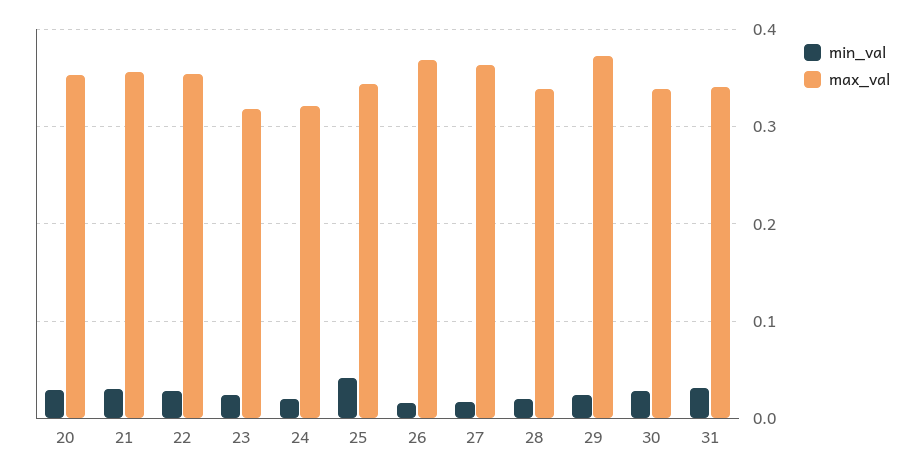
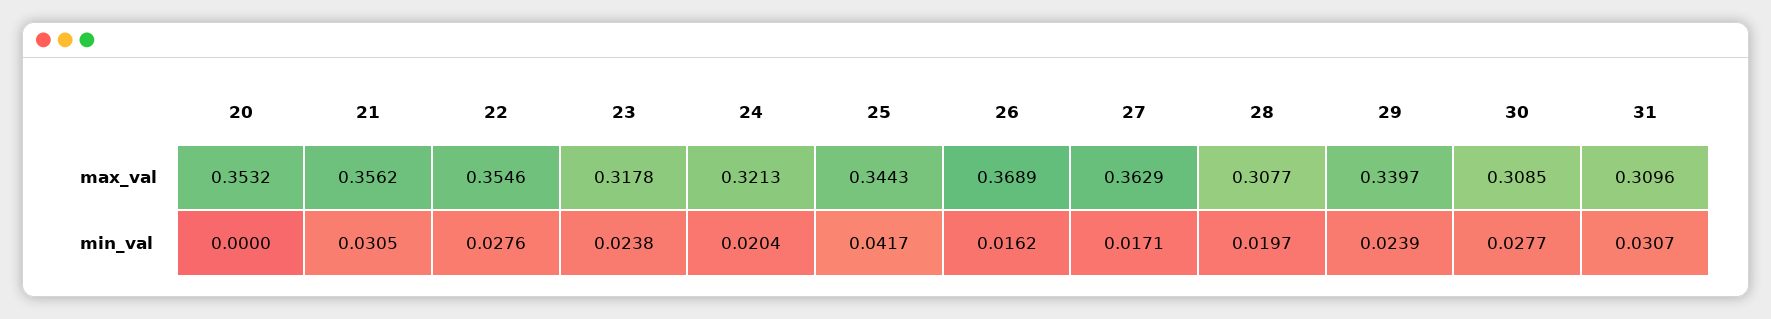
  {
    "min_val": {
-     "20": 0.03,
+     "20": 0,
      "21": 0.0305,
      "22": 0.0276,
      "23": 0.0238,
      "24": 0.0204,
      "25": 0.0417,
      "26": 0.0162,
      "27": 0.0171,
      "28": 0.0197,
      "29": 0.0239,
      "30": 0.0277,
      "31": 0.0307
    },
    "max_val": {
      "20": 0.3532,
      "21": 0.3562,
      "22": 0.3546,
      "23": 0.3178,
      "24": 0.3213,
      "25": 0.3443,
      "26": 0.3689,
      "27": 0.3629,
-     "28": 0.34,
+     "28": 0.3077,
-     "29": 0.37,
+     "29": 0.3397,
-     "30": 0.34,
+     "30": 0.3085,
-     "31": 0.34
+     "31": 0.3096
    }
  }

